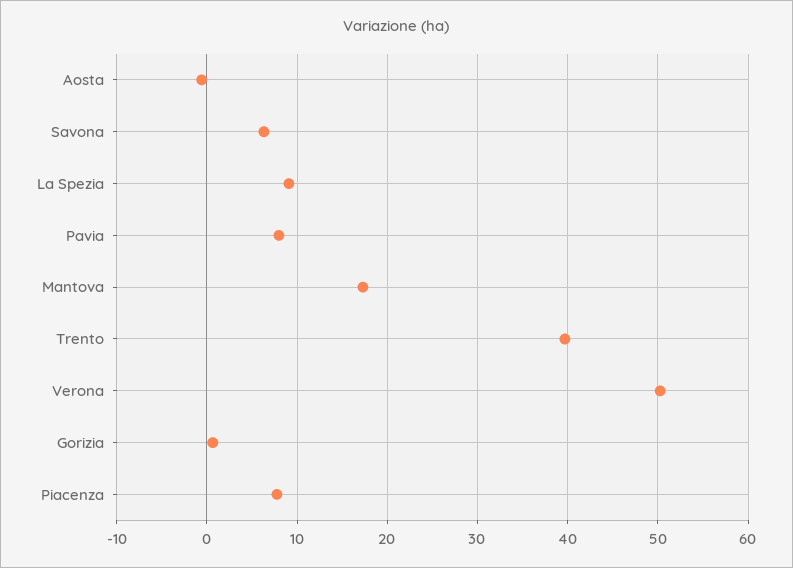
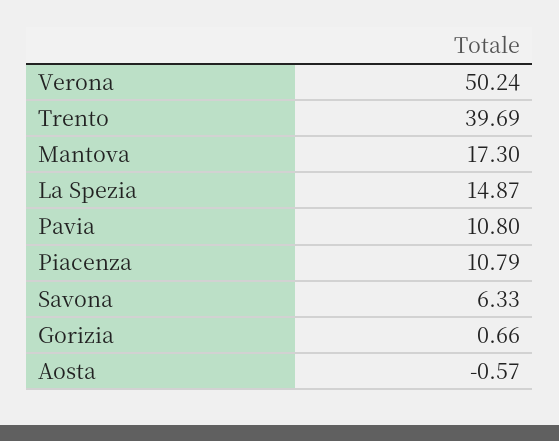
  {
    "Aosta": -0.57,
    "Savona": 6.33,
-   "La Spezia": 9,
+   "La Spezia": 14.87,
-   "Pavia": 8,
+   "Pavia": 10.8,
    "Mantova": 17.3,
    "Trento": 39.69,
    "Verona": 50.24,
    "Gorizia": 0.66,
-   "Piacenza": 8
+   "Piacenza": 10.79
  }

